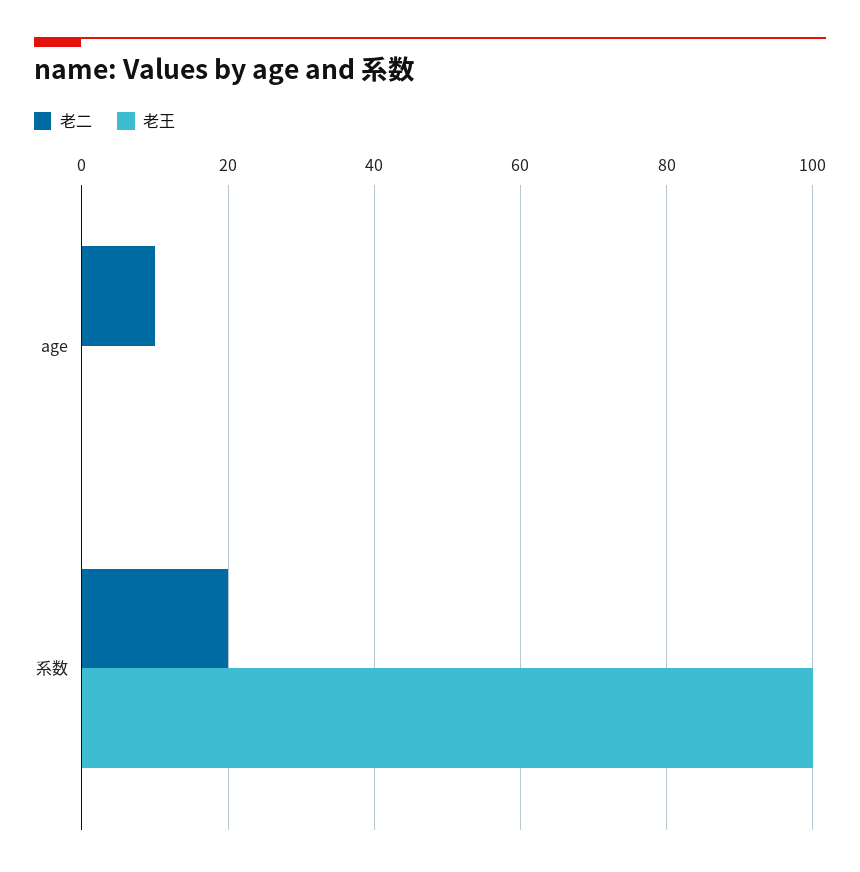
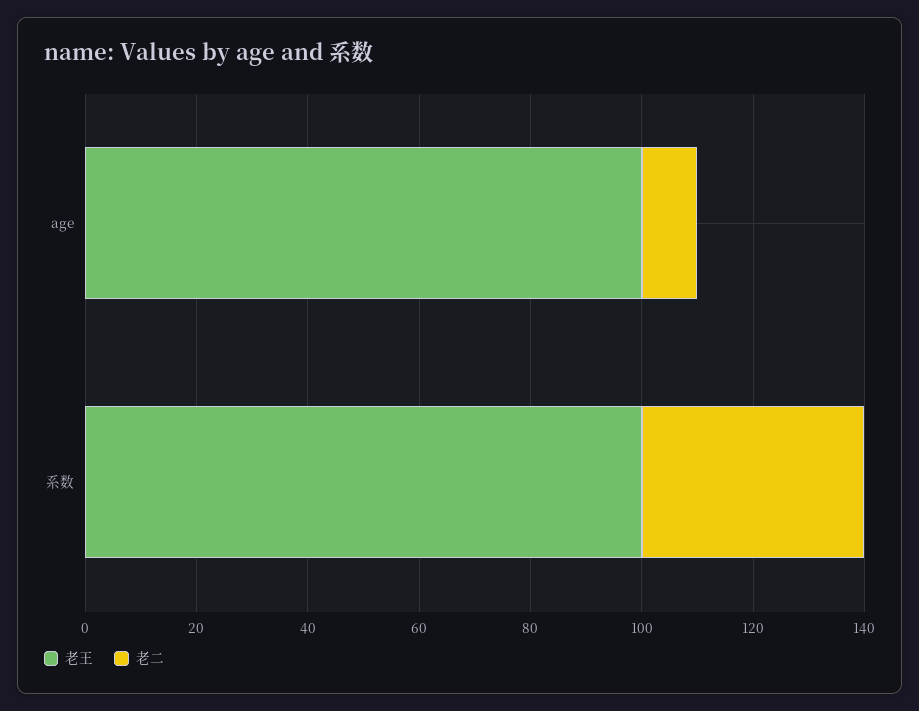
  {
    "老二": {
      "age": 10,
-     "系数": 20
+     "系数": 40
    },
    "老王": {
-     "age": 0,
+     "age": 100,
      "系数": 100
    }
  }

